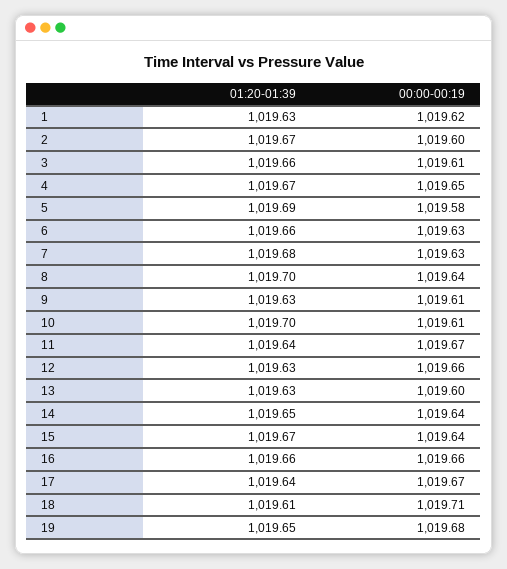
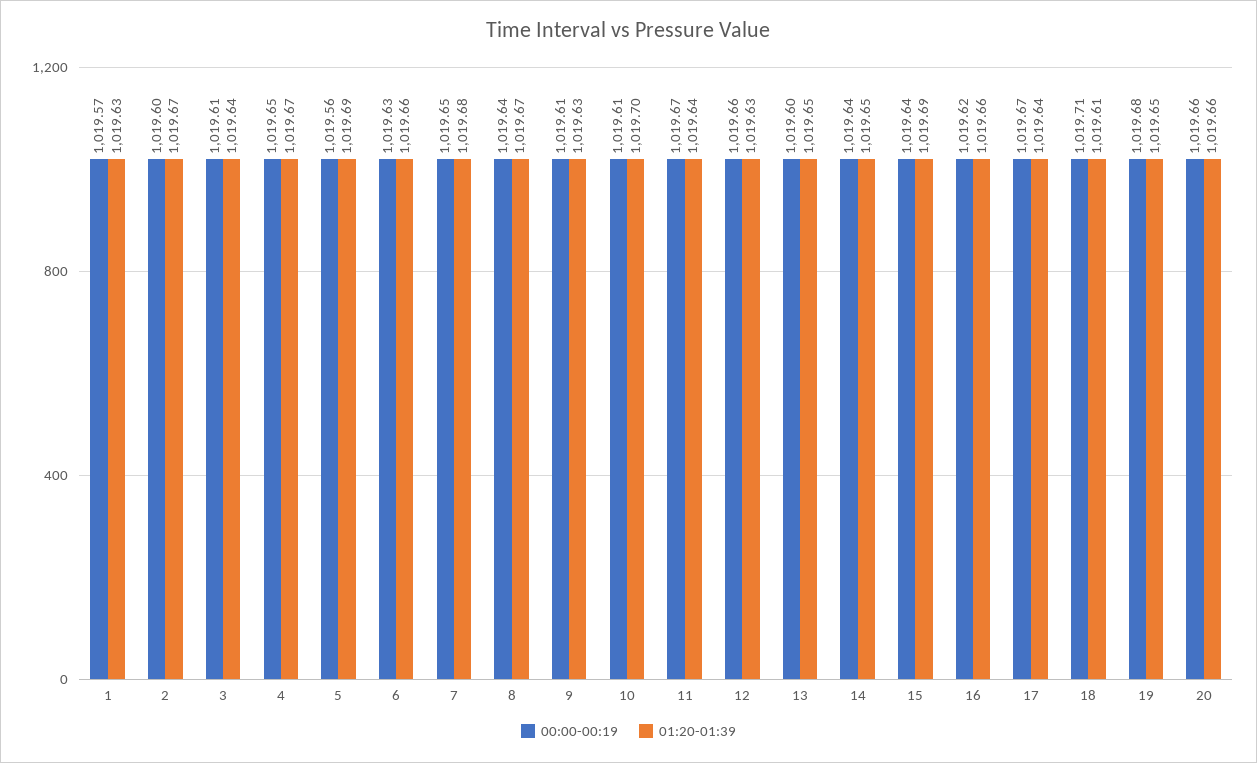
  {
    "01:20-01:39": {
      "1": 1019.63,
      "2": 1019.67,
-     "3": 1019.66,
+     "3": 1019.64,
      "4": 1019.67,
      "5": 1019.69,
      "6": 1019.66,
      "7": 1019.68,
-     "8": 1019.7,
+     "8": 1019.67,
      "9": 1019.63,
      "10": 1019.7,
      "11": 1019.64,
      "12": 1019.63,
-     "13": 1019.63,
+     "13": 1019.65,
      "14": 1019.65,
-     "15": 1019.67,
+     "15": 1019.69,
      "16": 1019.66,
      "17": 1019.64,
      "18": 1019.61,
-     "19": 1019.65
+     "19": 1019.65,
+     "20": 1019.66
    },
    "00:00-00:19": {
-     "1": 1019.62,
+     "1": 1019.57,
      "2": 1019.6,
      "3": 1019.61,
      "4": 1019.65,
-     "5": 1019.58,
+     "5": 1019.56,
      "6": 1019.63,
-     "7": 1019.63,
+     "7": 1019.65,
      "8": 1019.64,
      "9": 1019.61,
      "10": 1019.61,
      "11": 1019.67,
      "12": 1019.66,
      "13": 1019.6,
      "14": 1019.64,
      "15": 1019.64,
-     "16": 1019.66,
+     "16": 1019.62,
      "17": 1019.67,
      "18": 1019.71,
-     "19": 1019.68
+     "19": 1019.68,
+     "20": 1019.66
    }
  }

